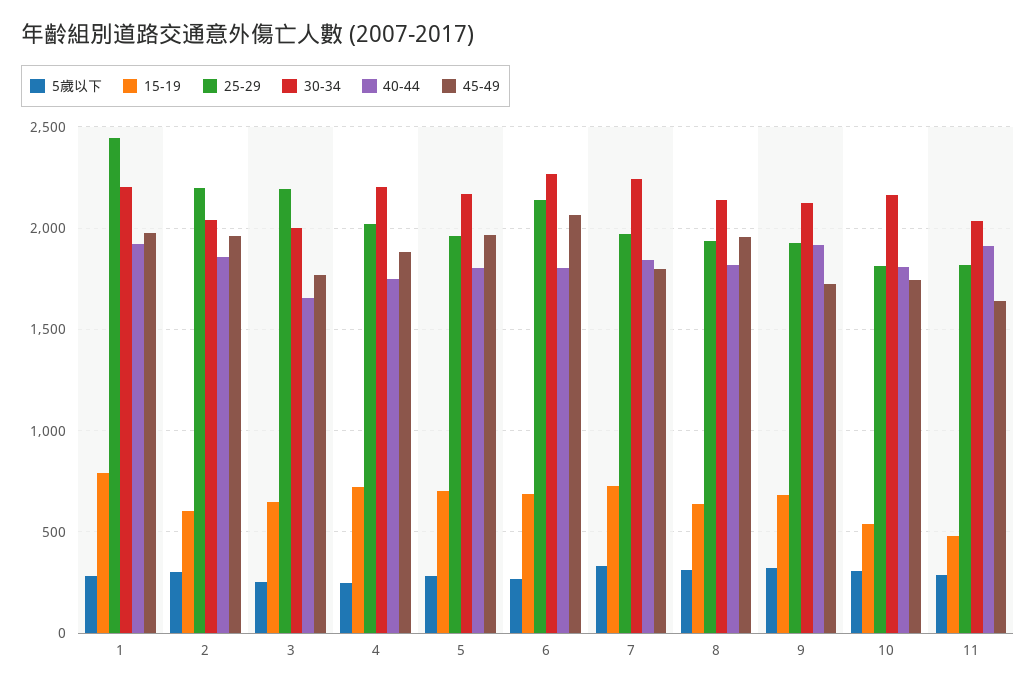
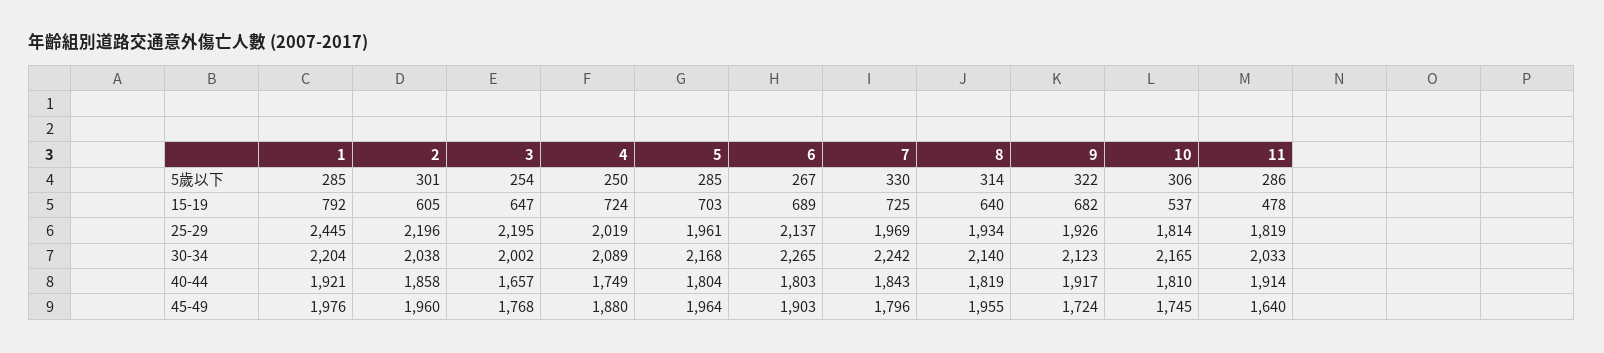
  {
    "5歲以下": {
      "1": 285,
      "2": 301,
      "3": 254,
      "4": 250,
      "5": 285,
      "6": 267,
      "7": 330,
      "8": 314,
      "9": 322,
      "10": 306,
      "11": 286
    },
    "15-19": {
      "1": 792,
      "2": 605,
      "3": 647,
      "4": 724,
      "5": 703,
      "6": 689,
      "7": 725,
      "8": 640,
      "9": 682,
      "10": 537,
      "11": 478
    },
    "25-29": {
      "1": 2445,
      "2": 2196,
      "3": 2195,
      "4": 2019,
      "5": 1961,
      "6": 2137,
      "7": 1969,
      "8": 1934,
      "9": 1926,
      "10": 1814,
      "11": 1819
    },
    "30-34": {
      "1": 2204,
      "2": 2038,
      "3": 2002,
-     "4": 2200,
+     "4": 2089,
      "5": 2168,
      "6": 2265,
      "7": 2242,
      "8": 2140,
      "9": 2123,
      "10": 2165,
      "11": 2033
    },
    "40-44": {
      "1": 1921,
      "2": 1858,
      "3": 1657,
      "4": 1749,
      "5": 1804,
      "6": 1803,
      "7": 1843,
      "8": 1819,
      "9": 1917,
      "10": 1810,
      "11": 1914
    },
    "45-49": {
      "1": 1976,
      "2": 1960,
      "3": 1768,
      "4": 1880,
      "5": 1964,
-     "6": 2050,
+     "6": 1903,
      "7": 1796,
      "8": 1955,
      "9": 1724,
      "10": 1745,
      "11": 1640
    }
  }

